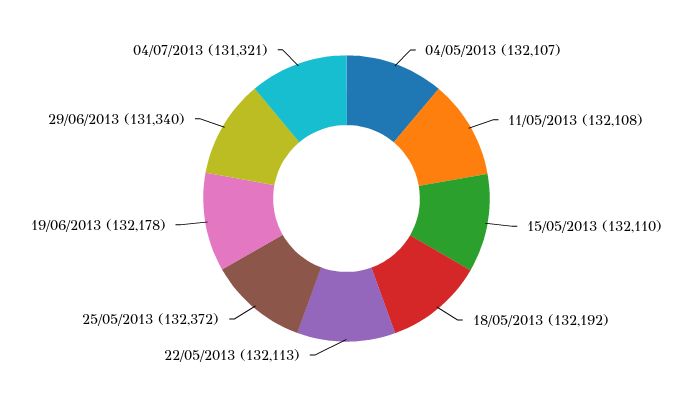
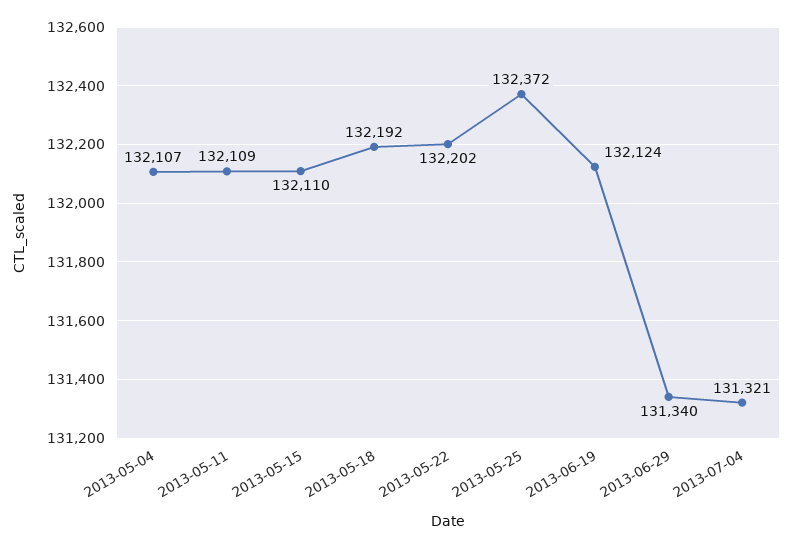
  {
    "04/05/2013": 132107,
-   "11/05/2013": 132108,
+   "11/05/2013": 132109,
    "15/05/2013": 132110,
    "18/05/2013": 132192,
-   "22/05/2013": 132113,
+   "22/05/2013": 132202,
    "25/05/2013": 132372,
-   "19/06/2013": 132178,
+   "19/06/2013": 132124,
    "29/06/2013": 131340,
    "04/07/2013": 131321
  }

